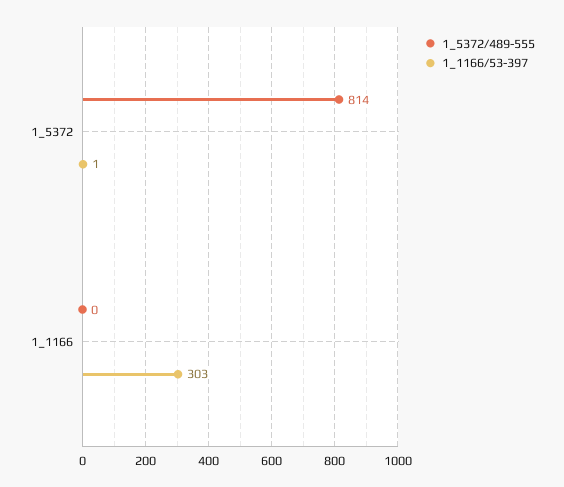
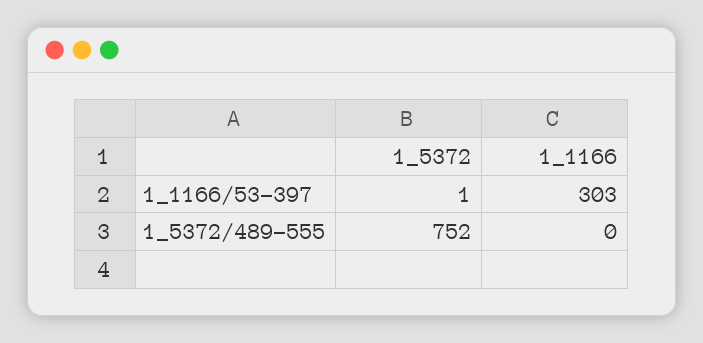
  {
    "1_5372/489-555": {
-     "1_5372": 814,
+     "1_5372": 752,
      "1_1166": 0
    },
    "1_1166/53-397": {
      "1_5372": 1,
      "1_1166": 303
    }
  }

